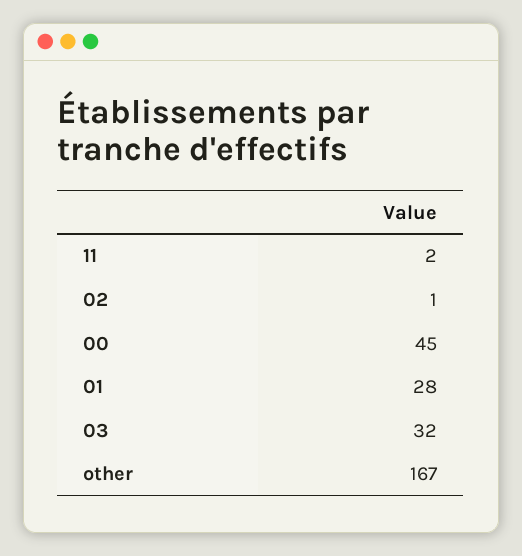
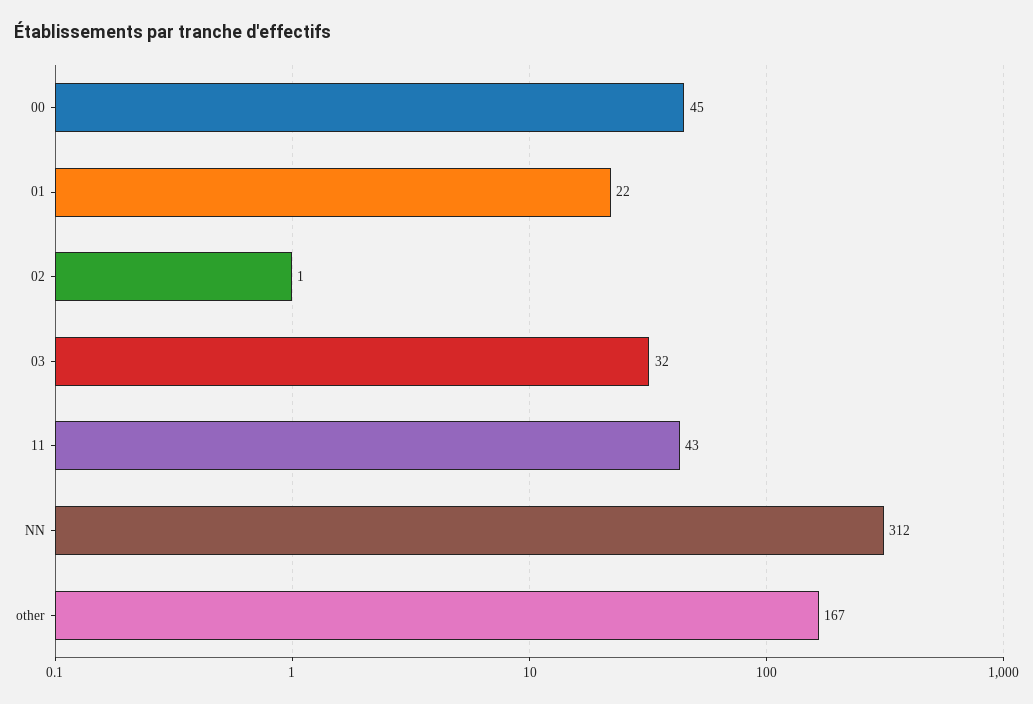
  {
-   "11": 2,
+   "11": 43,
    "02": 1,
    "00": 45,
-   "01": 28,
+   "01": 22,
    "03": 32,
-   "other": 167
+   "other": 167,
+   "NN": 312
  }

